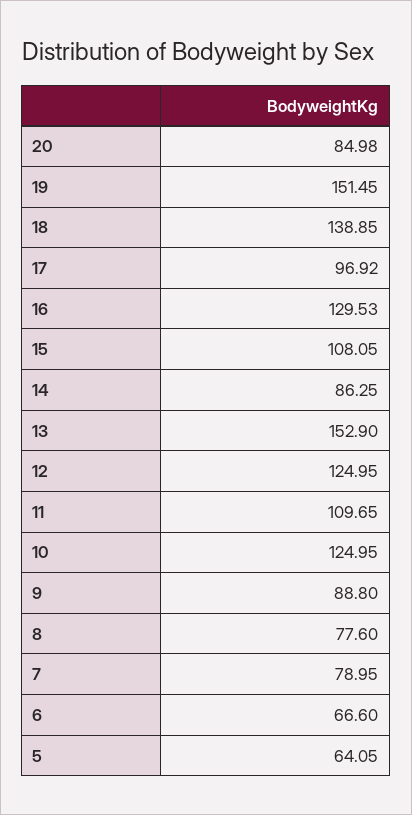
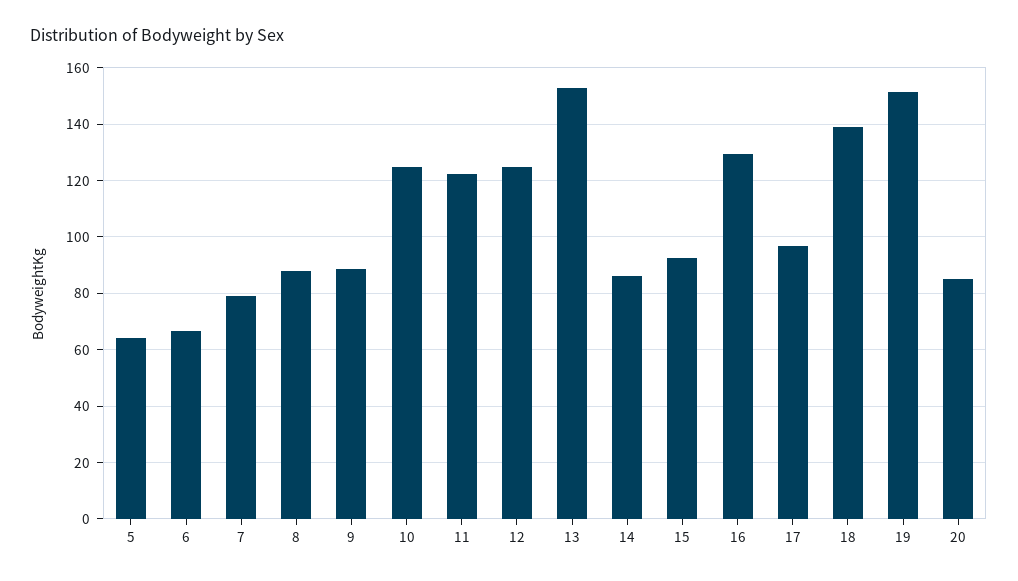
  {
    "20": 84.98,
    "19": 151.45,
    "18": 138.85,
    "17": 96.92,
    "16": 129.53,
-   "15": 108.05,
+   "15": 92.5,
    "14": 86.25,
    "13": 152.9,
    "12": 124.95,
-   "11": 109.65,
+   "11": 122.5,
    "10": 124.95,
    "9": 88.8,
-   "8": 77.6,
+   "8": 87.5,
    "7": 78.95,
    "6": 66.6,
    "5": 64.05
  }

